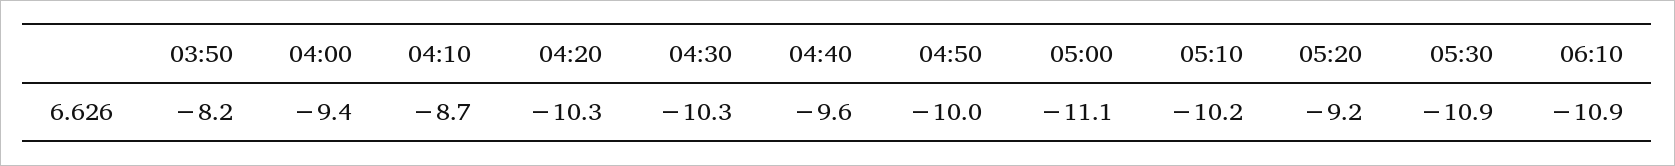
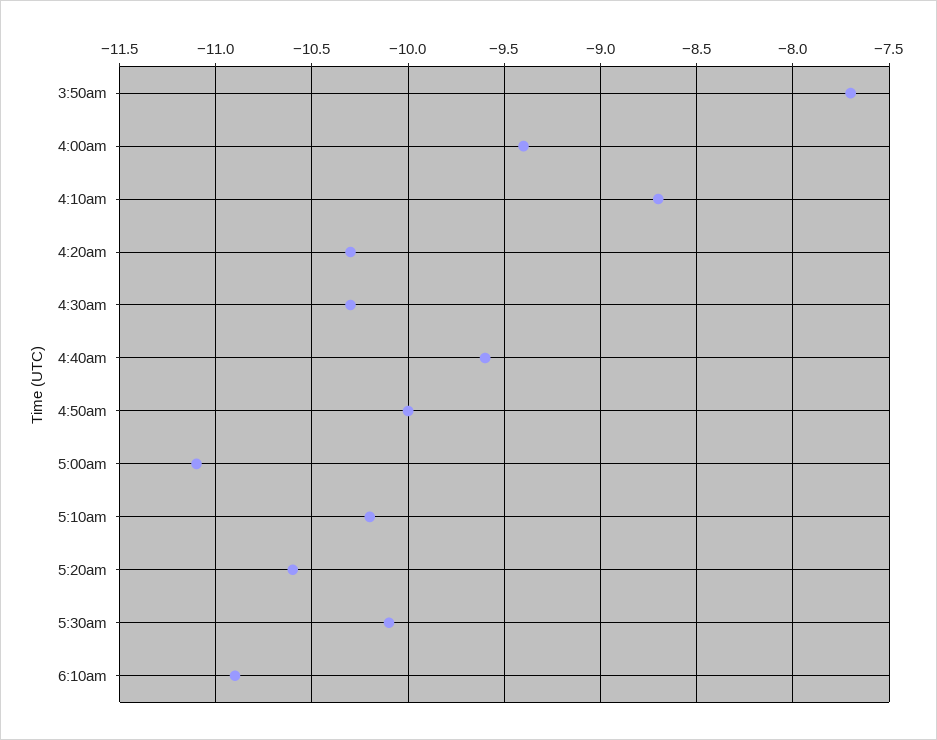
  {
-   "03:50": -8.2,
+   "03:50": -7.7,
    "04:00": -9.4,
    "04:10": -8.7,
    "04:20": -10.3,
    "04:30": -10.3,
    "04:40": -9.6,
    "04:50": -10,
    "05:00": -11.1,
    "05:10": -10.2,
-   "05:20": -9.2,
+   "05:20": -10.6,
-   "05:30": -10.9,
+   "05:30": -10.1,
    "06:10": -10.9
  }

